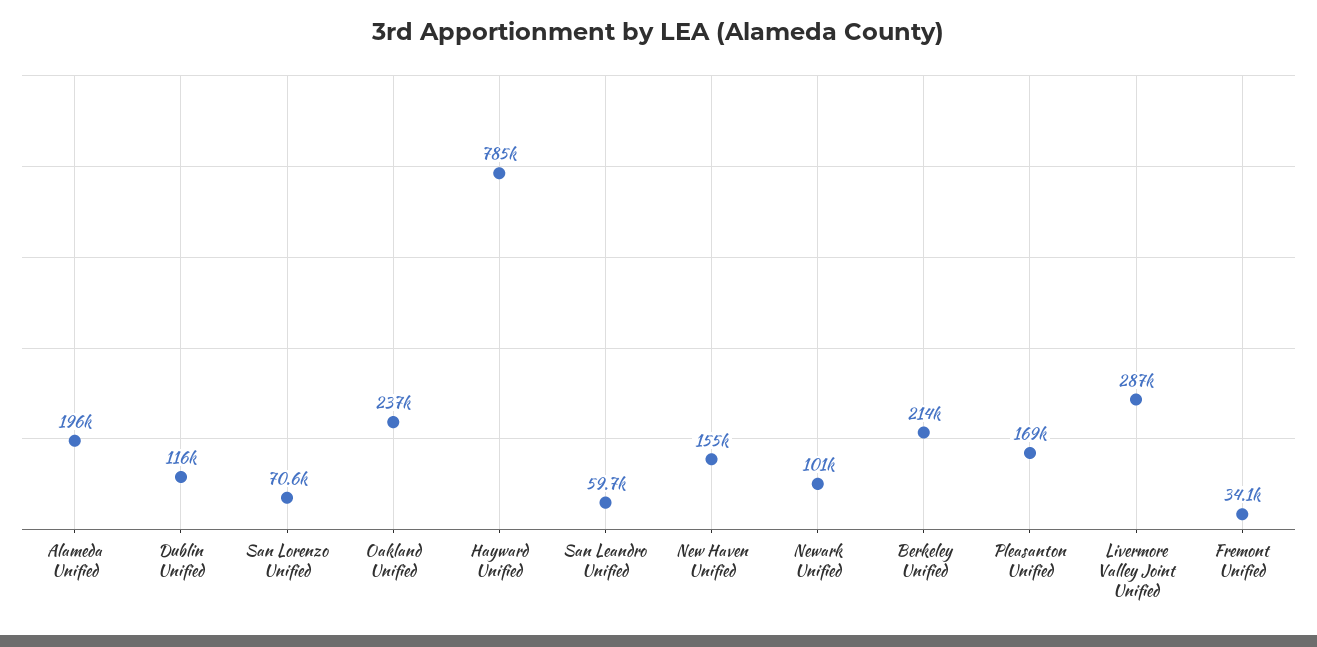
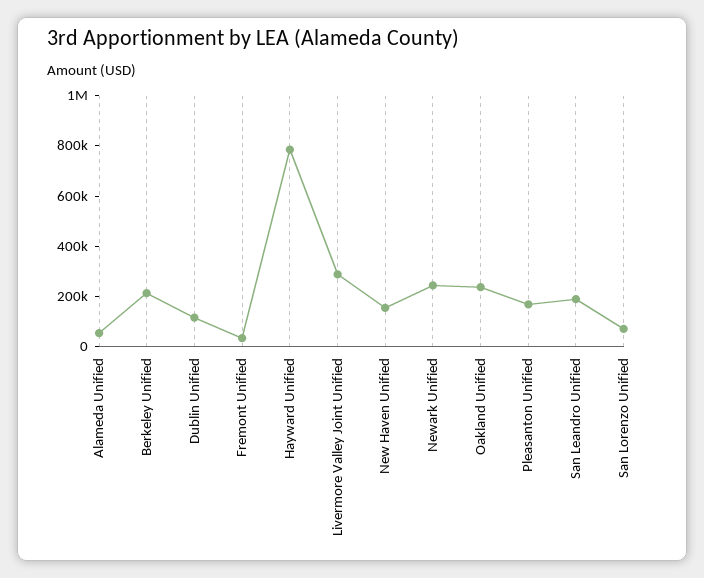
  {
-   "Alameda Unified": 196000,
+   "Alameda Unified": 50000,
    "Dublin Unified": 116000,
    "San Lorenzo Unified": 70600,
    "Oakland Unified": 237000,
    "Hayward Unified": 785000,
-   "San Leandro Unified": 59700,
+   "San Leandro Unified": 200000,
    "New Haven Unified": 155000,
-   "Newark Unified": 101000,
+   "Newark Unified": 250000,
    "Berkeley Unified": 214000,
    "Pleasanton Unified": 169000,
    "Livermore Valley Joint Unified": 287000,
    "Fremont Unified": 34100
  }

